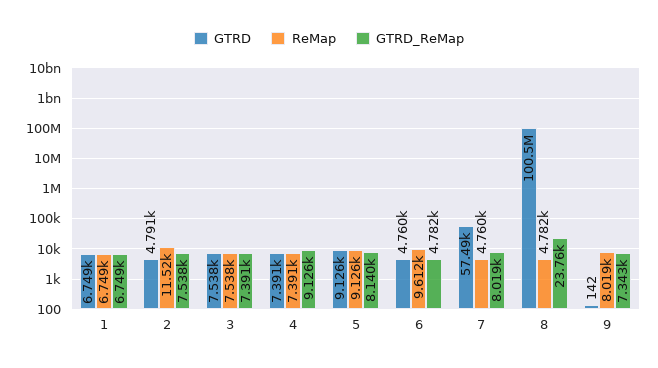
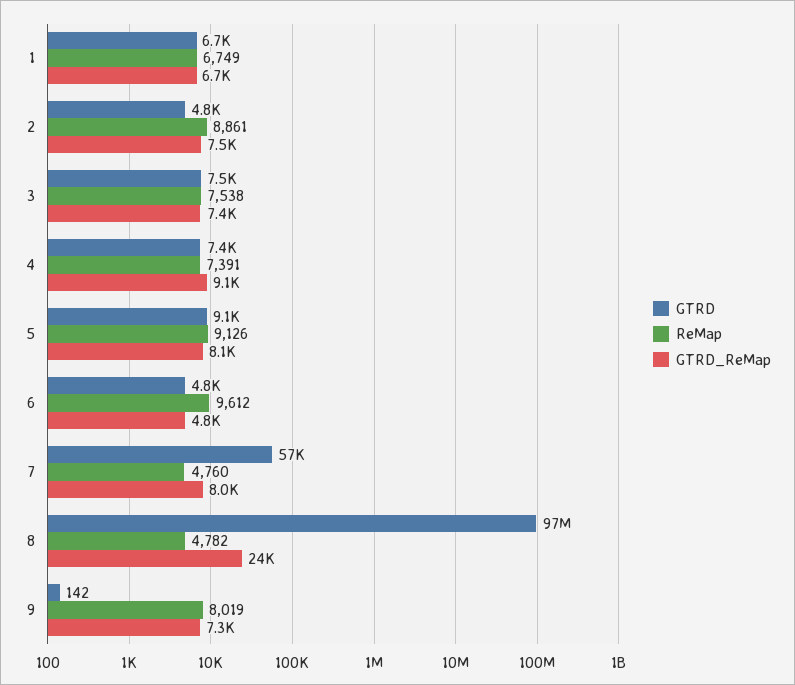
  {
    "GTRD": {
      "1": 6749,
      "2": 4791,
      "3": 7538,
      "4": 7391,
      "5": 9126,
      "6": 4760,
      "7": 57490,
-     "8": 100500000,
+     "8": 97000000,
      "9": 142
    },
    "ReMap": {
      "1": 6749,
-     "2": 11520,
+     "2": 8861,
      "3": 7538,
      "4": 7391,
      "5": 9126,
      "6": 9612,
      "7": 4760,
      "8": 4782,
      "9": 8019
    },
    "GTRD_ReMap": {
      "1": 6749,
      "2": 7538,
      "3": 7391,
      "4": 9126,
      "5": 8140,
      "6": 4782,
      "7": 8019,
      "8": 23760,
      "9": 7343
    }
  }

